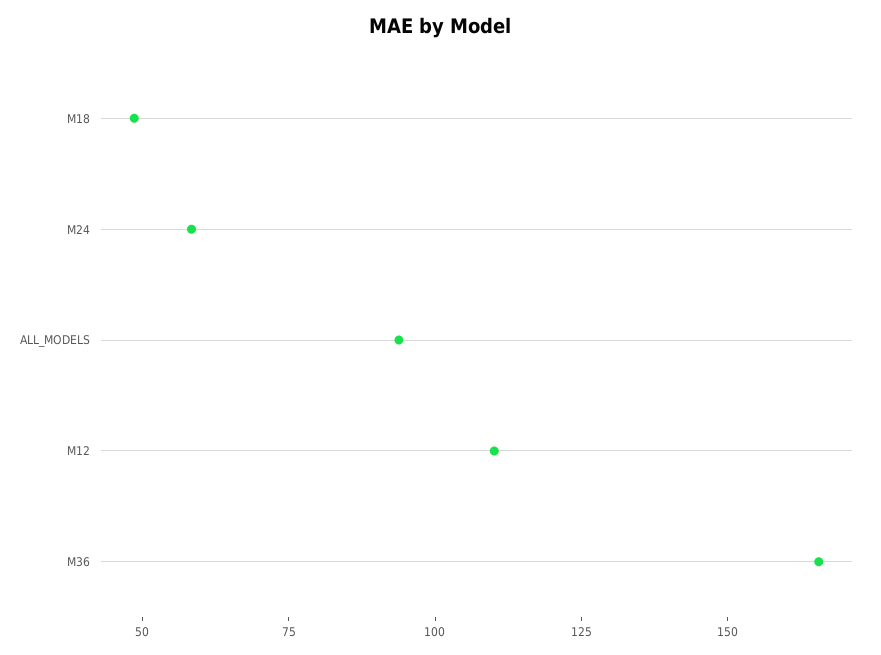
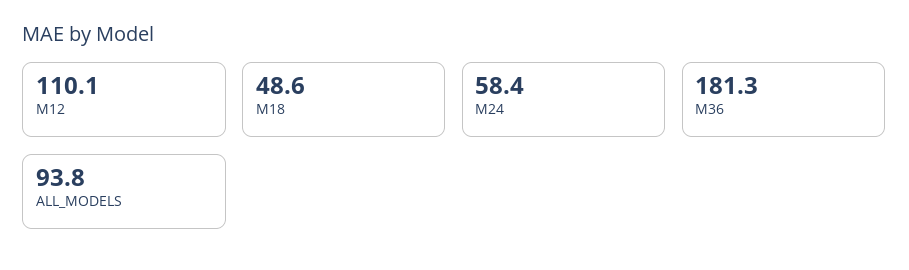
  {
    "M18": 48.6,
    "M24": 58.4,
    "ALL_MODELS": 93.8,
    "M12": 110.1,
-   "M36": 165
+   "M36": 181.3
  }

